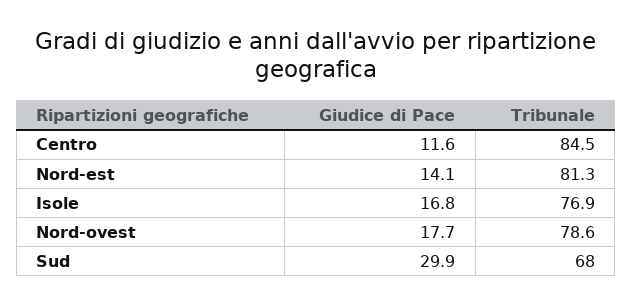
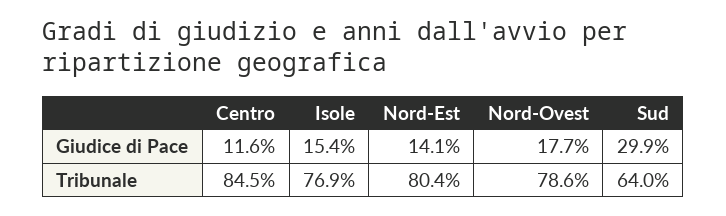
  {
    "Giudice di Pace": {
      "Centro": 11.6,
      "Nord-est": 14.1,
-     "Isole": 16.8,
+     "Isole": 15.4,
      "Nord-ovest": 17.7,
      "Sud": 29.9
    },
    "Tribunale": {
      "Centro": 84.5,
-     "Nord-est": 81.3,
+     "Nord-est": 80.4,
      "Isole": 76.9,
      "Nord-ovest": 78.6,
-     "Sud": 68
+     "Sud": 64
    }
  }

